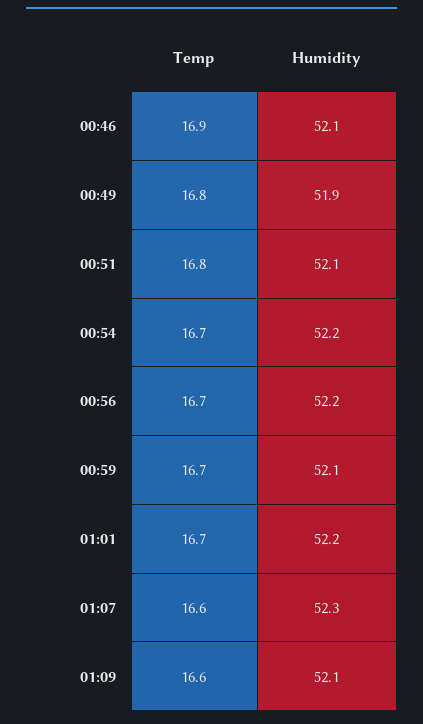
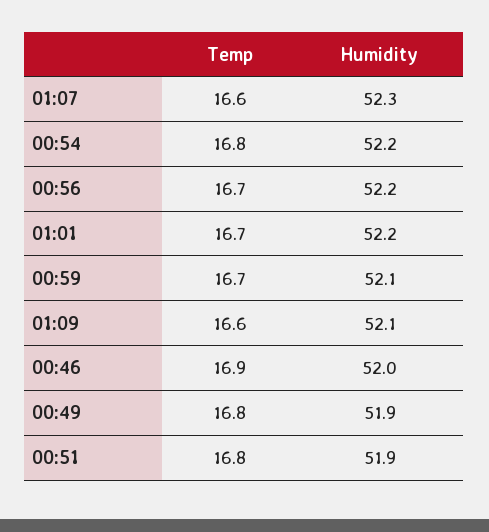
  {
    "Temp": {
      "00:46": 16.9,
      "00:49": 16.8,
      "00:51": 16.8,
-     "00:54": 16.7,
+     "00:54": 16.8,
      "00:56": 16.7,
      "00:59": 16.7,
      "01:01": 16.7,
      "01:07": 16.6,
      "01:09": 16.6
    },
    "Humidity": {
-     "00:46": 52.1,
+     "00:46": 52,
      "00:49": 51.9,
-     "00:51": 52.1,
+     "00:51": 51.9,
      "00:54": 52.2,
      "00:56": 52.2,
      "00:59": 52.1,
      "01:01": 52.2,
      "01:07": 52.3,
      "01:09": 52.1
    }
  }

